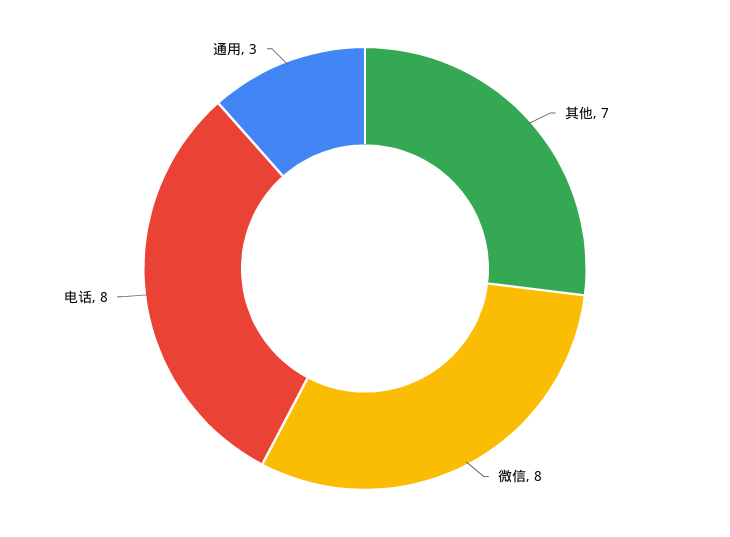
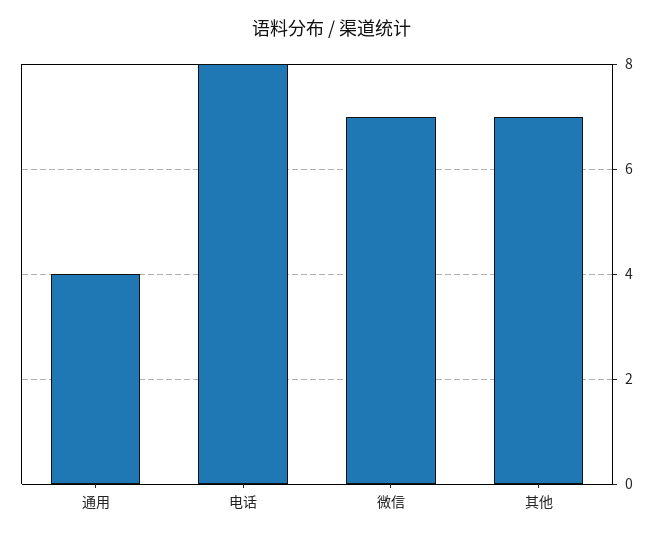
  {
    "其他": 7,
-   "微信": 8,
+   "微信": 7,
    "电话": 8,
-   "通用": 3
+   "通用": 4
  }

